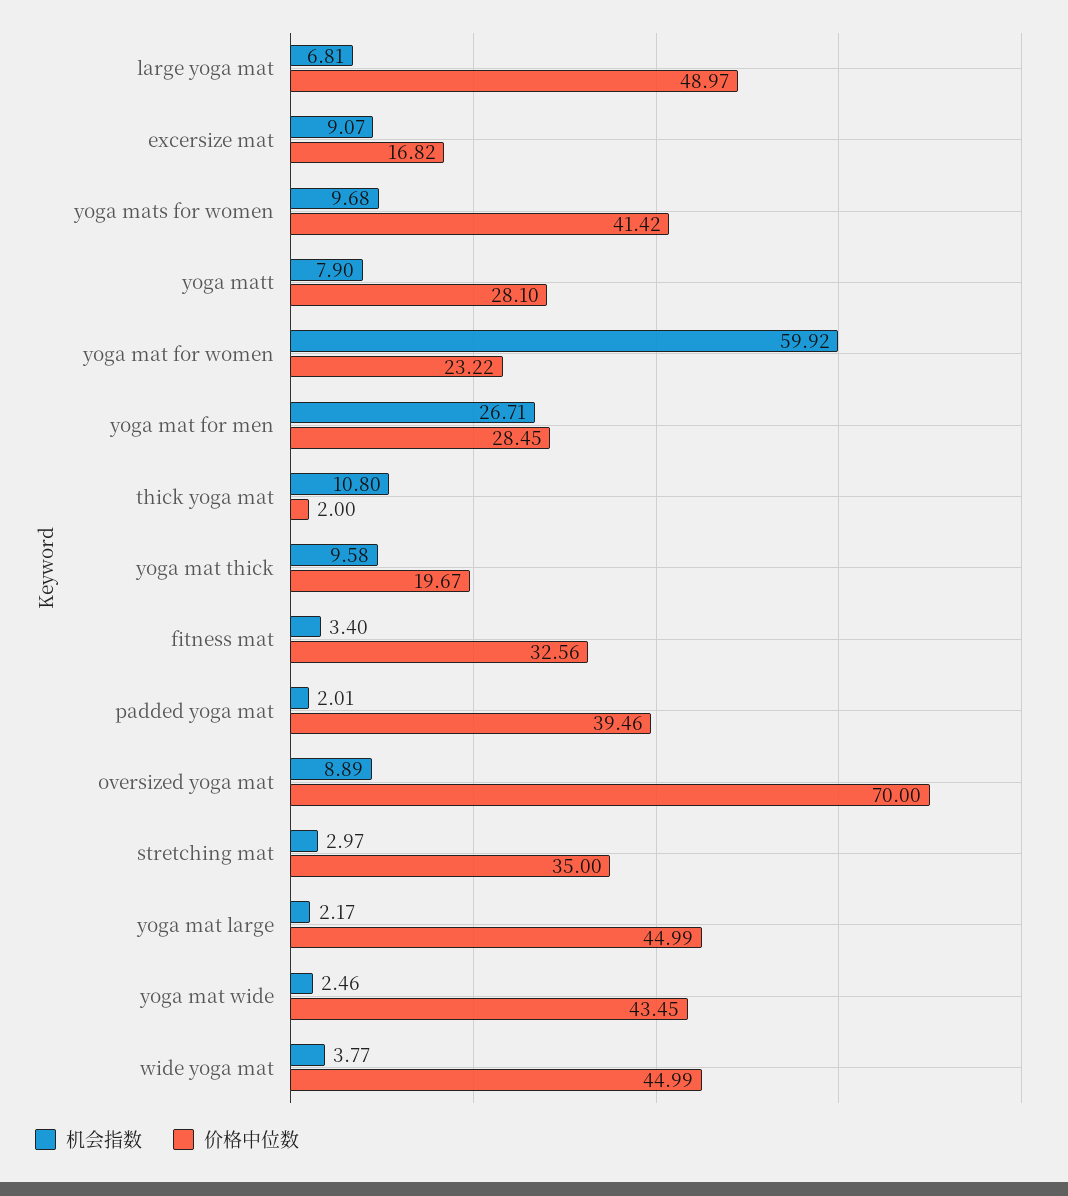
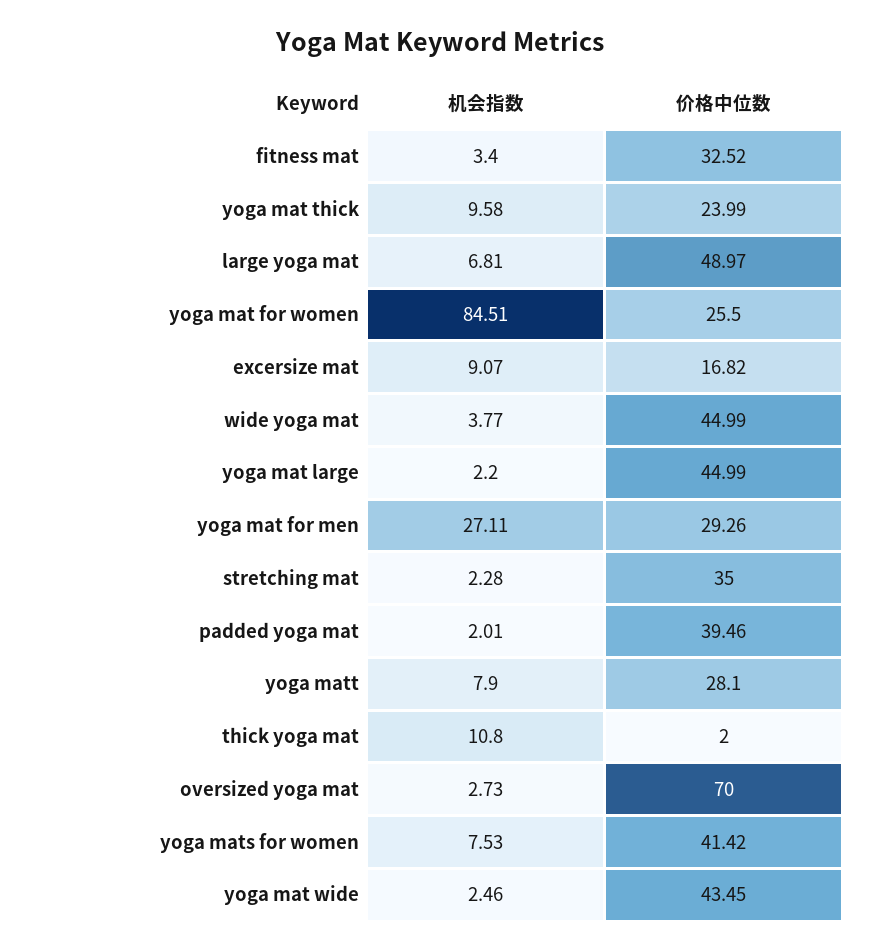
  {
    "机会指数": {
      "large yoga mat": 6.81,
      "excersize mat": 9.07,
-     "yoga mats for women": 9.68,
+     "yoga mats for women": 7.53,
      "yoga matt": 7.9,
-     "yoga mat for women": 59.92,
+     "yoga mat for women": 84.51,
-     "yoga mat for men": 26.71,
+     "yoga mat for men": 27.11,
      "thick yoga mat": 10.8,
      "yoga mat thick": 9.58,
      "fitness mat": 3.4,
      "padded yoga mat": 2.01,
-     "oversized yoga mat": 8.89,
+     "oversized yoga mat": 2.73,
-     "stretching mat": 2.97,
+     "stretching mat": 2.28,
-     "yoga mat large": 2.17,
+     "yoga mat large": 2.2,
      "yoga mat wide": 2.46,
      "wide yoga mat": 3.77
    },
    "价格中位数": {
      "large yoga mat": 48.97,
      "excersize mat": 16.82,
      "yoga mats for women": 41.42,
      "yoga matt": 28.1,
-     "yoga mat for women": 23.22,
+     "yoga mat for women": 25.5,
-     "yoga mat for men": 28.45,
+     "yoga mat for men": 29.26,
      "thick yoga mat": 2,
-     "yoga mat thick": 19.67,
+     "yoga mat thick": 23.99,
-     "fitness mat": 32.56,
+     "fitness mat": 32.52,
      "padded yoga mat": 39.46,
      "oversized yoga mat": 70,
      "stretching mat": 35,
      "yoga mat large": 44.99,
      "yoga mat wide": 43.45,
      "wide yoga mat": 44.99
    }
  }

